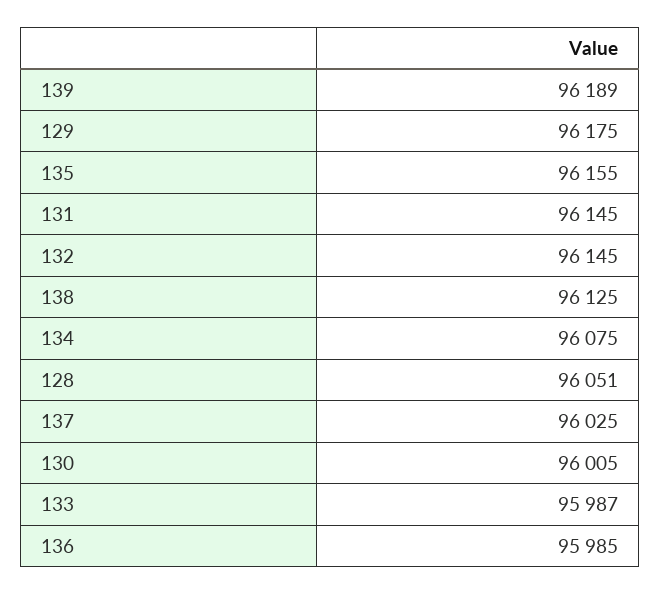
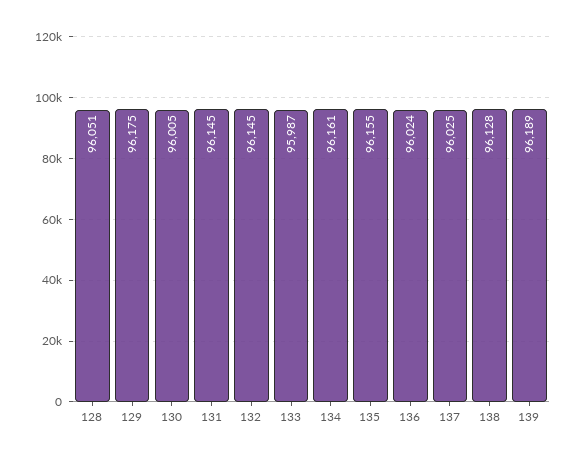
  {
    "139": 96189,
    "129": 96175,
    "135": 96155,
    "131": 96145,
    "132": 96145,
-   "138": 96125,
+   "138": 96128,
-   "134": 96075,
+   "134": 96161,
    "128": 96051,
    "137": 96025,
    "130": 96005,
    "133": 95987,
-   "136": 95985
+   "136": 96024
  }

